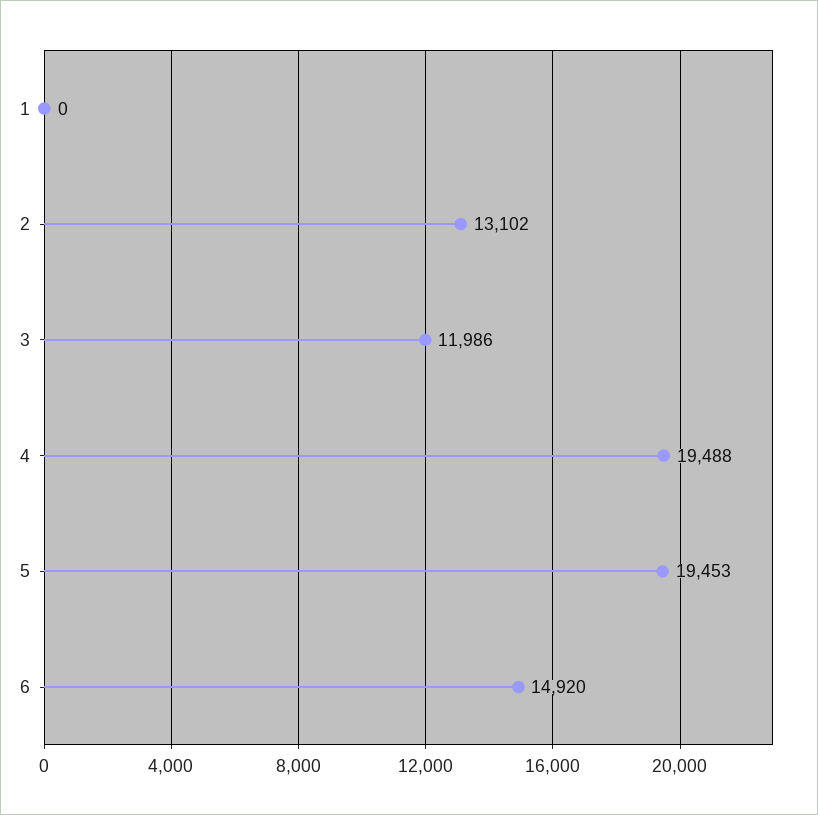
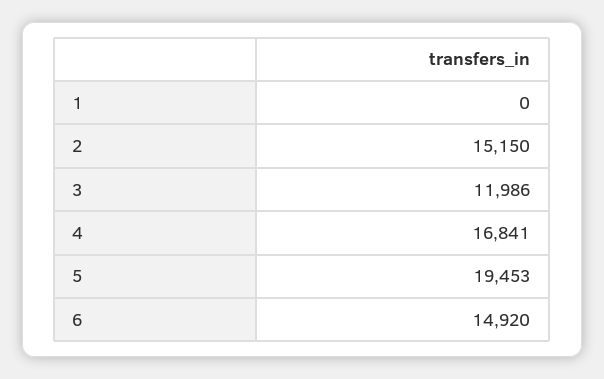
  {
    "1": 0,
-   "2": 13102,
+   "2": 15150,
    "3": 11986,
-   "4": 19488,
+   "4": 16841,
    "5": 19453,
    "6": 14920
  }

